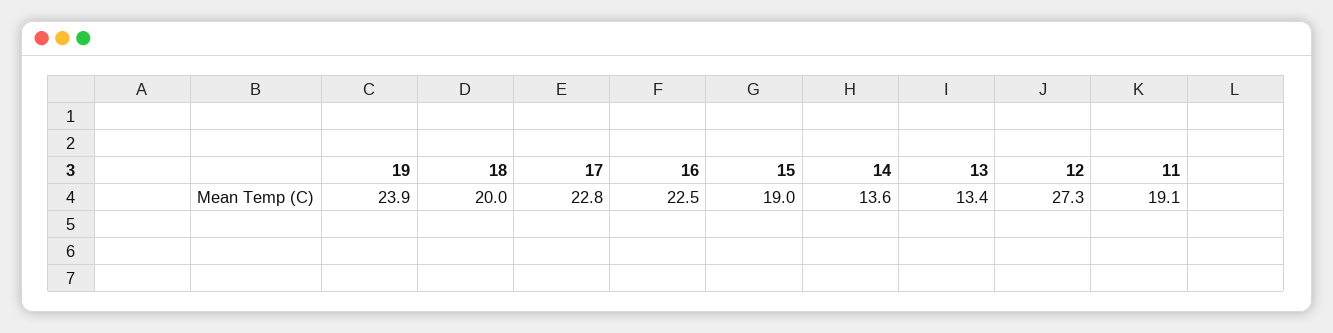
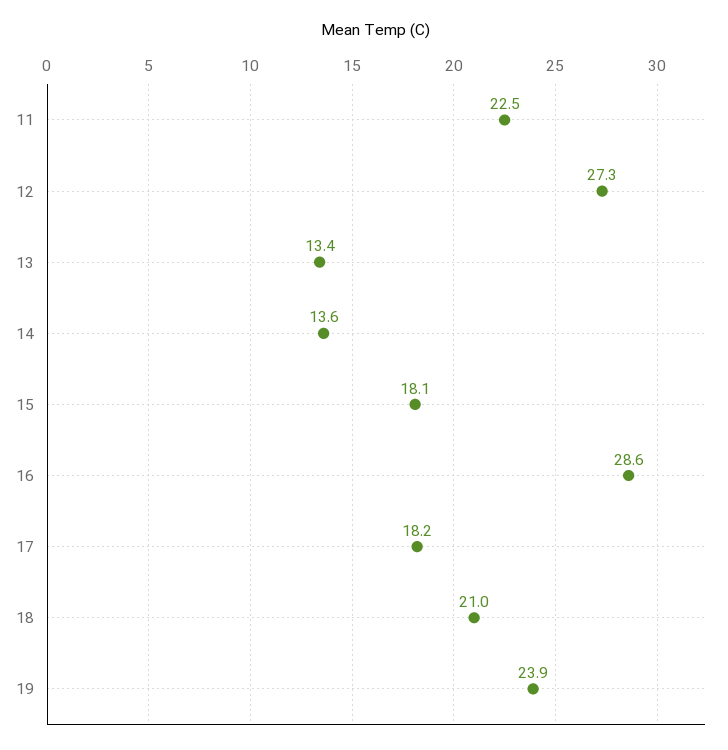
  {
    "19": 23.9,
-   "18": 20,
+   "18": 21,
-   "17": 22.8,
+   "17": 18.2,
-   "16": 22.5,
+   "16": 28.6,
-   "15": 19,
+   "15": 18.1,
    "14": 13.6,
    "13": 13.4,
    "12": 27.3,
-   "11": 19.1
+   "11": 22.5
  }

